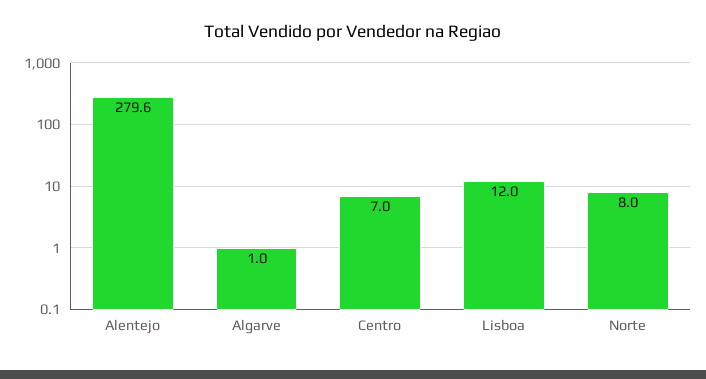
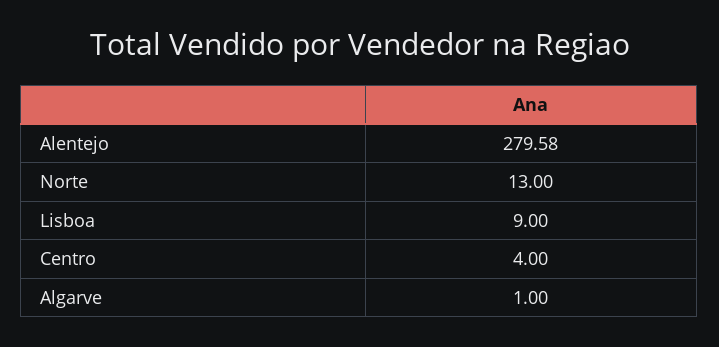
  {
    "Alentejo": 279.58,
    "Algarve": 1,
-   "Centro": 7,
+   "Centro": 4,
-   "Lisboa": 12,
+   "Lisboa": 9,
-   "Norte": 8
+   "Norte": 13
  }

